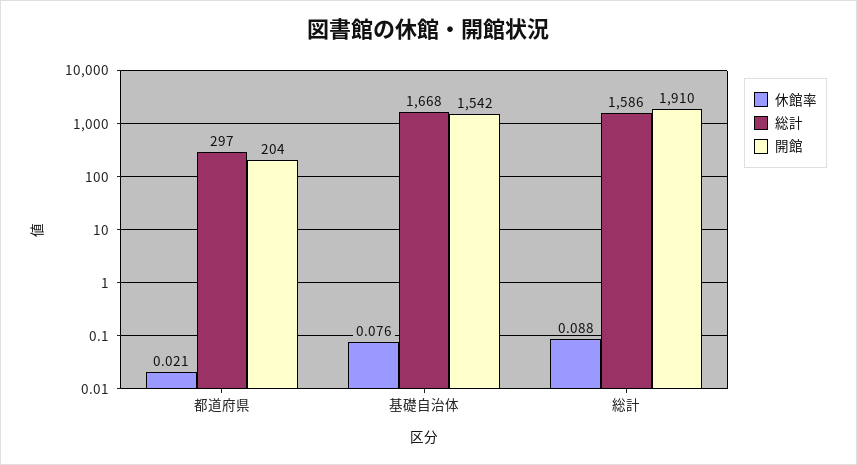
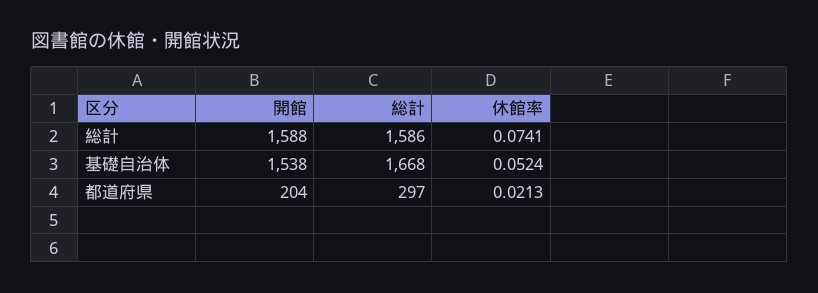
  {
    "休館率": {
      "都道府県": 0.0213,
-     "基礎自治体": 0.076,
+     "基礎自治体": 0.0524,
-     "総計": 0.088
+     "総計": 0.0741
    },
    "総計": {
      "都道府県": 297,
      "基礎自治体": 1668,
      "総計": 1586
    },
    "開館": {
      "都道府県": 204,
-     "基礎自治体": 1542,
+     "基礎自治体": 1538,
-     "総計": 1910
+     "総計": 1588
    }
  }

